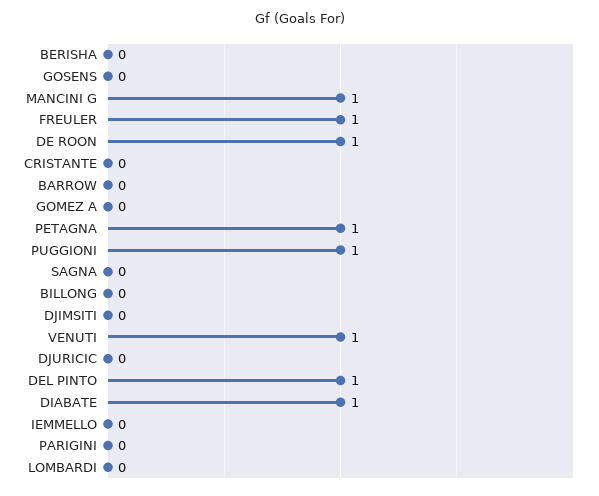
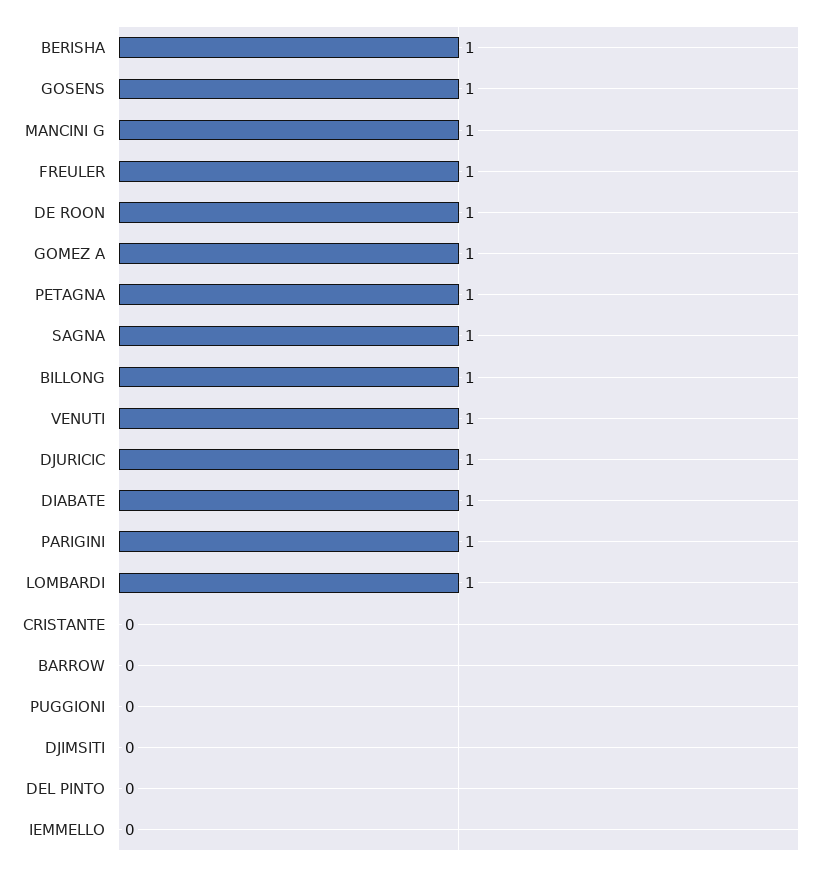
  {
-   "BERISHA": 0,
+   "BERISHA": 1,
-   "GOSENS": 0,
+   "GOSENS": 1,
    "MANCINI G": 1,
    "FREULER": 1,
    "DE ROON": 1,
    "CRISTANTE": 0,
    "BARROW": 0,
-   "GOMEZ A": 0,
+   "GOMEZ A": 1,
    "PETAGNA": 1,
-   "PUGGIONI": 1,
+   "PUGGIONI": 0,
-   "SAGNA": 0,
+   "SAGNA": 1,
-   "BILLONG": 0,
+   "BILLONG": 1,
    "DJIMSITI": 0,
    "VENUTI": 1,
-   "DJURICIC": 0,
+   "DJURICIC": 1,
-   "DEL PINTO": 1,
+   "DEL PINTO": 0,
    "DIABATE": 1,
    "IEMMELLO": 0,
-   "PARIGINI": 0,
+   "PARIGINI": 1,
-   "LOMBARDI": 0
+   "LOMBARDI": 1
  }

